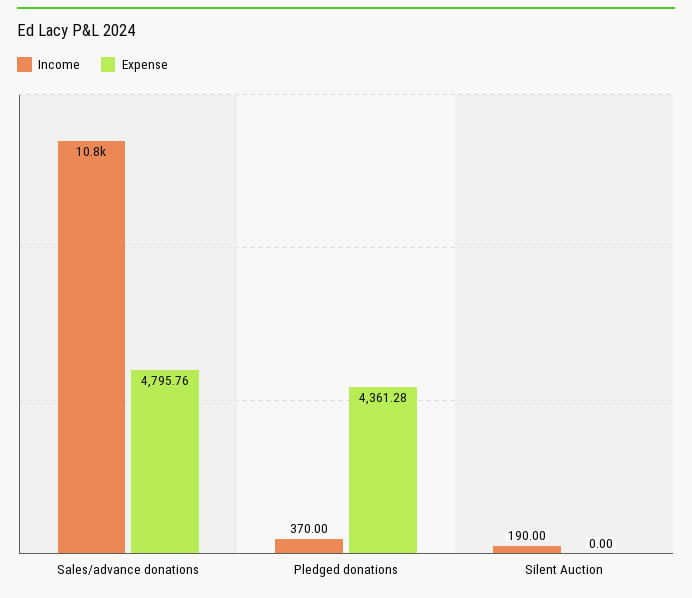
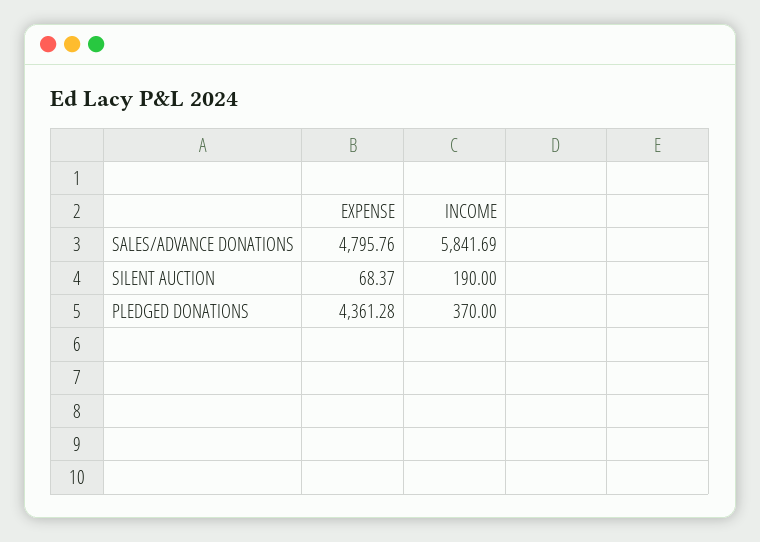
  {
    "Income": {
-     "Sales/advance donations": 10800,
+     "Sales/advance donations": 5841.69,
      "Pledged donations": 370,
      "Silent Auction": 190
    },
    "Expense": {
      "Sales/advance donations": 4795.76,
      "Pledged donations": 4361.28,
-     "Silent Auction": 0
+     "Silent Auction": 68.37
    }
  }

